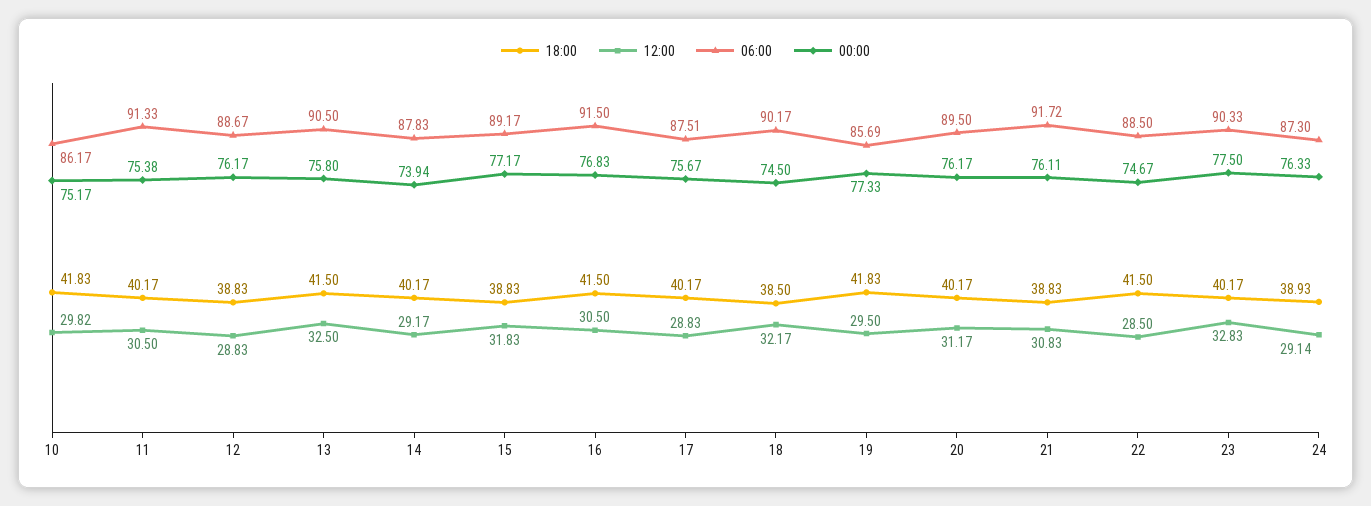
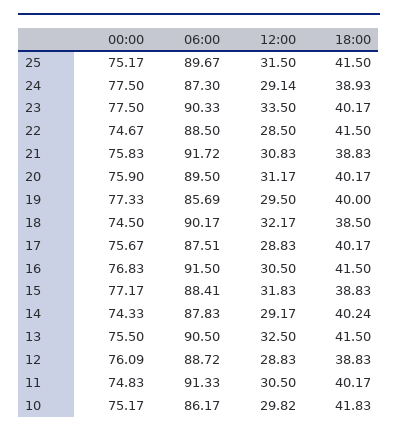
  {
    "18:00": {
      "10": 41.83,
      "11": 40.17,
      "12": 38.83,
      "13": 41.5,
-     "14": 40.17,
+     "14": 40.24,
      "15": 38.83,
      "16": 41.5,
      "17": 40.17,
      "18": 38.5,
-     "19": 41.83,
+     "19": 40,
      "20": 40.17,
      "21": 38.83,
      "22": 41.5,
      "23": 40.17,
-     "24": 38.93
+     "24": 38.93,
+     "25": 41.5
    },
    "12:00": {
      "10": 29.82,
      "11": 30.5,
      "12": 28.83,
      "13": 32.5,
      "14": 29.17,
      "15": 31.83,
      "16": 30.5,
      "17": 28.83,
      "18": 32.17,
      "19": 29.5,
      "20": 31.17,
      "21": 30.83,
      "22": 28.5,
-     "23": 32.83,
+     "23": 33.5,
-     "24": 29.14
+     "24": 29.14,
+     "25": 31.5
    },
    "06:00": {
      "10": 86.17,
      "11": 91.33,
-     "12": 88.67,
+     "12": 88.72,
      "13": 90.5,
      "14": 87.83,
-     "15": 89.17,
+     "15": 88.41,
      "16": 91.5,
      "17": 87.51,
      "18": 90.17,
      "19": 85.69,
      "20": 89.5,
      "21": 91.72,
      "22": 88.5,
      "23": 90.33,
-     "24": 87.3
+     "24": 87.3,
+     "25": 89.67
    },
    "00:00": {
      "10": 75.17,
-     "11": 75.38,
+     "11": 74.83,
-     "12": 76.17,
+     "12": 76.09,
-     "13": 75.8,
+     "13": 75.5,
-     "14": 73.94,
+     "14": 74.33,
      "15": 77.17,
      "16": 76.83,
      "17": 75.67,
      "18": 74.5,
      "19": 77.33,
-     "20": 76.17,
+     "20": 75.9,
-     "21": 76.11,
+     "21": 75.83,
      "22": 74.67,
      "23": 77.5,
-     "24": 76.33
+     "24": 77.5,
+     "25": 75.17
    }
  }

